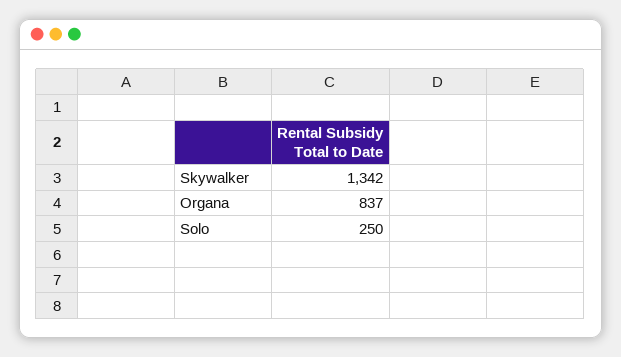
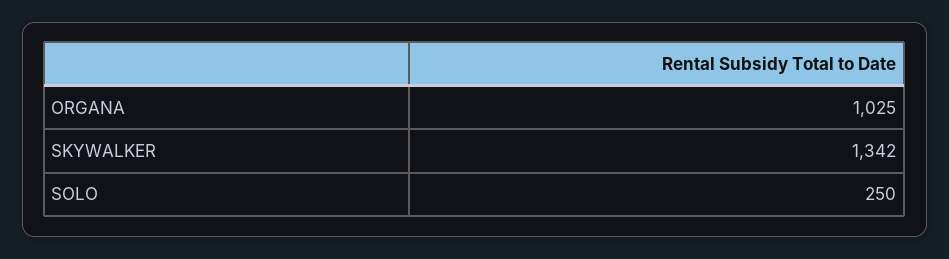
  {
    "Skywalker": 1342,
-   "Organa": 837,
+   "Organa": 1025,
    "Solo": 250
  }

